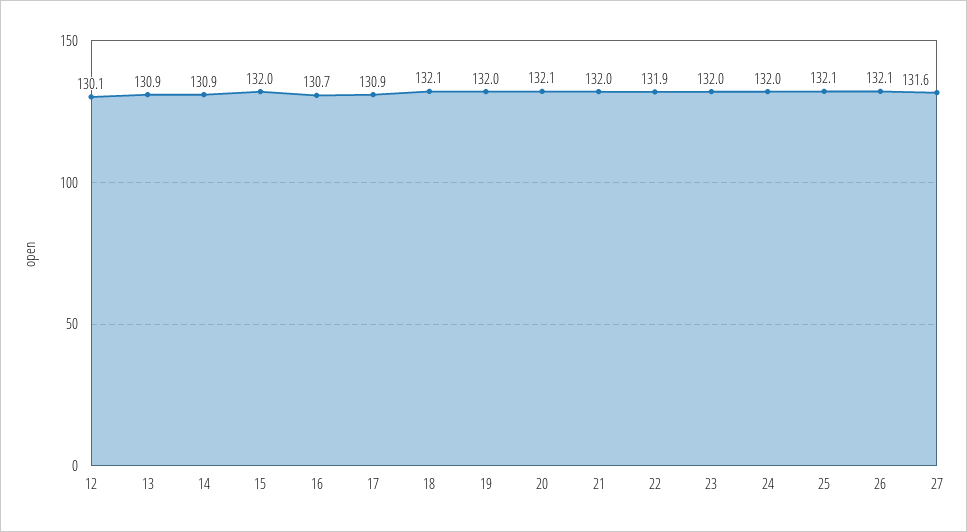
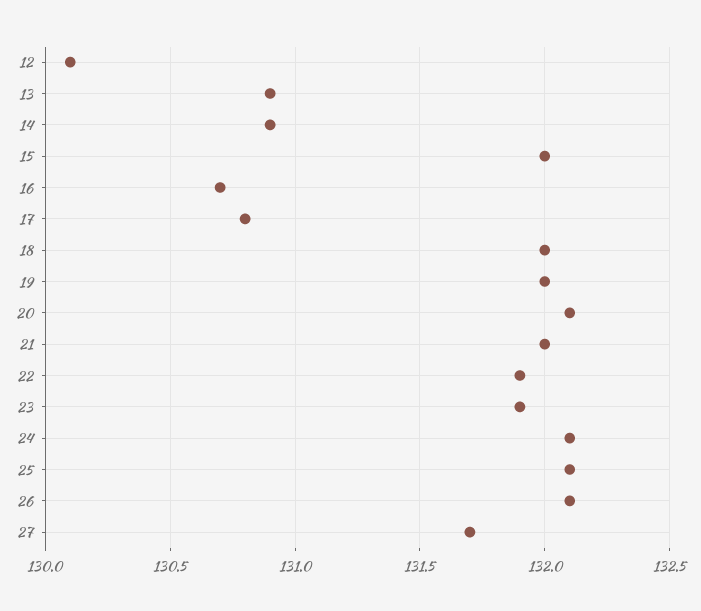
  {
    "12": 130.1,
    "13": 130.9,
    "14": 130.9,
    "15": 132,
    "16": 130.7,
-   "17": 130.9,
+   "17": 130.8,
-   "18": 132.1,
+   "18": 132,
    "19": 132,
    "20": 132.1,
    "21": 132,
    "22": 131.9,
-   "23": 132,
+   "23": 131.9,
-   "24": 132,
+   "24": 132.1,
    "25": 132.1,
    "26": 132.1,
-   "27": 131.6
+   "27": 131.7
  }

